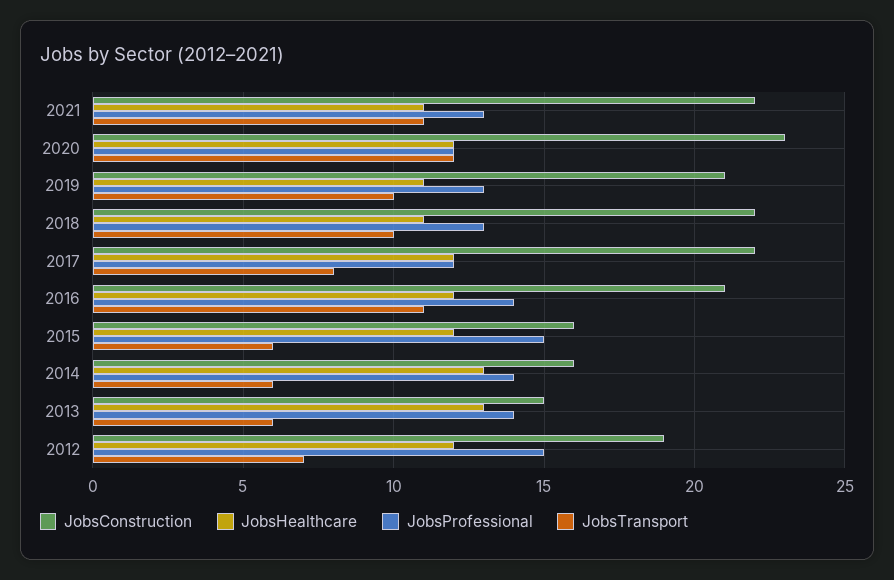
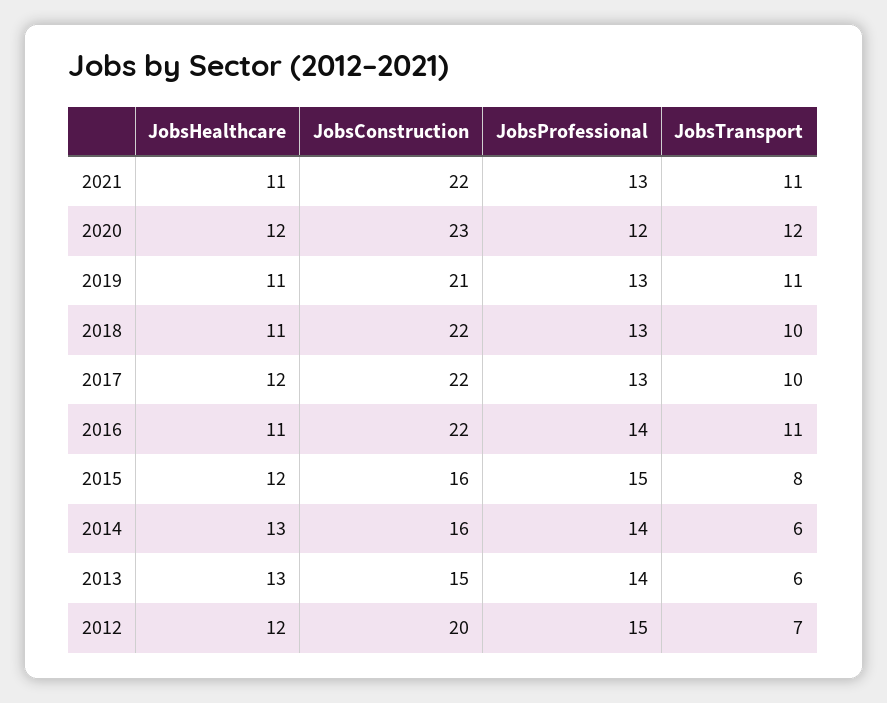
  {
    "JobsConstruction": {
      "2021": 22,
      "2020": 23,
      "2019": 21,
      "2018": 22,
      "2017": 22,
-     "2016": 21,
+     "2016": 22,
      "2015": 16,
      "2014": 16,
      "2013": 15,
-     "2012": 19
+     "2012": 20
    },
    "JobsHealthcare": {
      "2021": 11,
      "2020": 12,
      "2019": 11,
      "2018": 11,
      "2017": 12,
-     "2016": 12,
+     "2016": 11,
      "2015": 12,
      "2014": 13,
      "2013": 13,
      "2012": 12
    },
    "JobsProfessional": {
      "2021": 13,
      "2020": 12,
      "2019": 13,
      "2018": 13,
-     "2017": 12,
+     "2017": 13,
      "2016": 14,
      "2015": 15,
      "2014": 14,
      "2013": 14,
      "2012": 15
    },
    "JobsTransport": {
      "2021": 11,
      "2020": 12,
-     "2019": 10,
+     "2019": 11,
      "2018": 10,
-     "2017": 8,
+     "2017": 10,
      "2016": 11,
-     "2015": 6,
+     "2015": 8,
      "2014": 6,
      "2013": 6,
      "2012": 7
    }
  }

